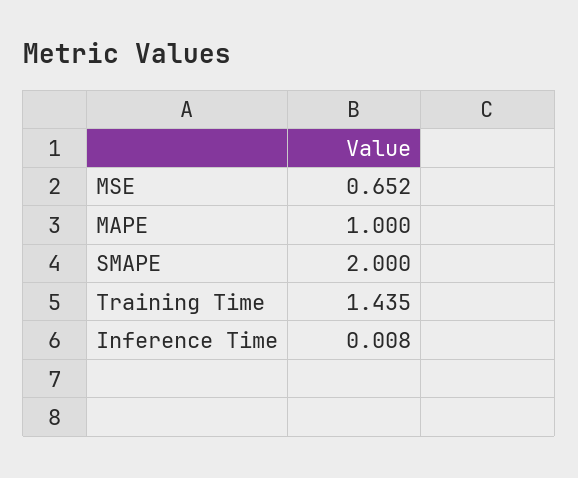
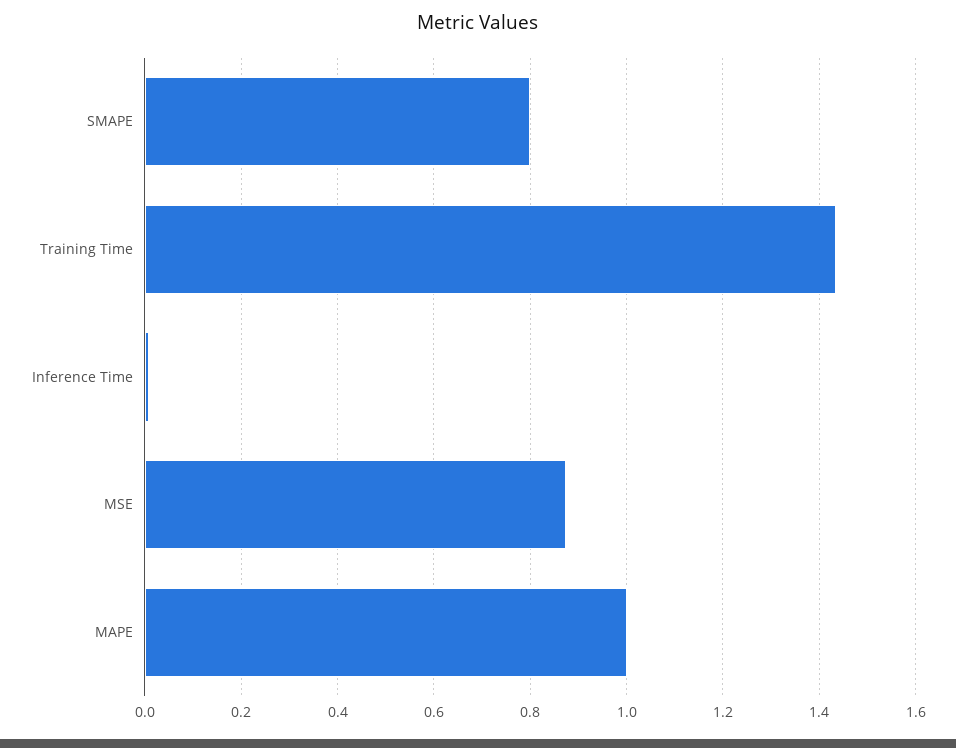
  {
-   "MSE": 0.652,
+   "MSE": 0.88,
    "MAPE": 1,
-   "SMAPE": 2,
+   "SMAPE": 0.8,
    "Training Time": 1.435,
    "Inference Time": 0.008
  }

